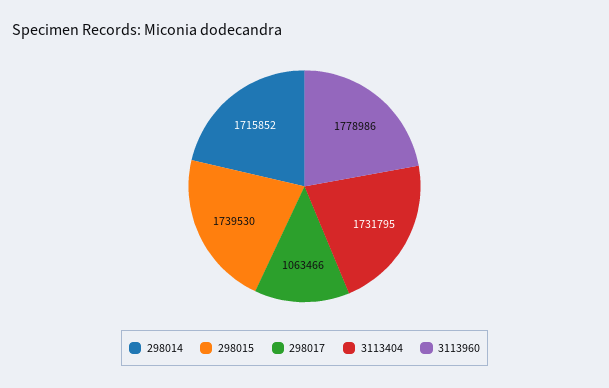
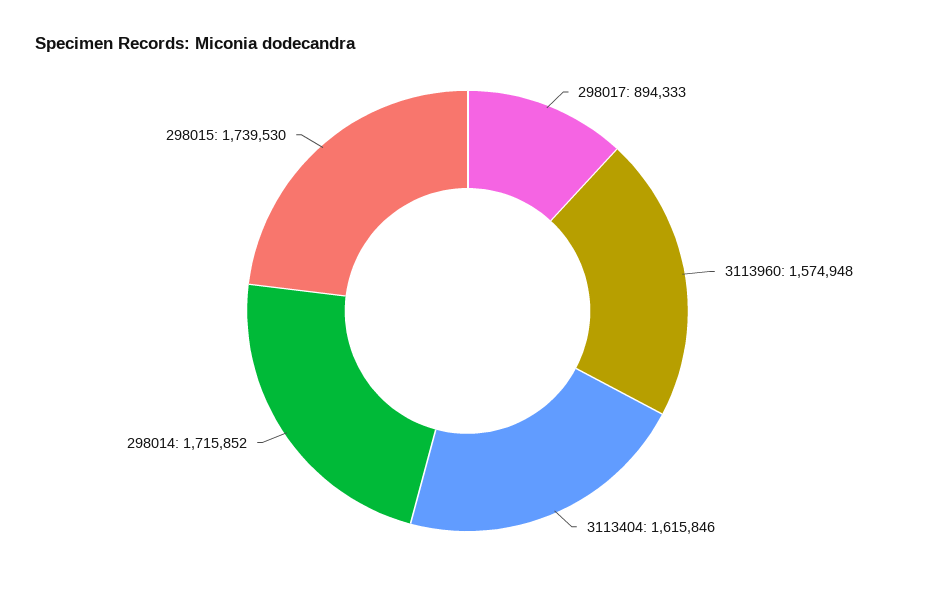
  {
    "298014": 1715852,
    "298015": 1739530,
-   "298017": 1063466,
+   "298017": 894333,
-   "3113404": 1731795,
+   "3113404": 1615846,
-   "3113960": 1778986
+   "3113960": 1574948
  }

